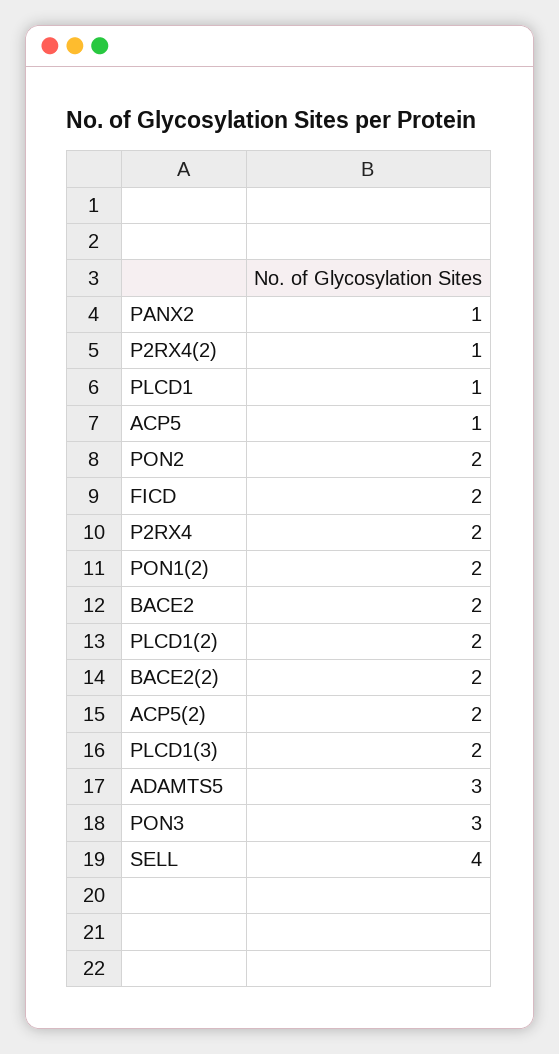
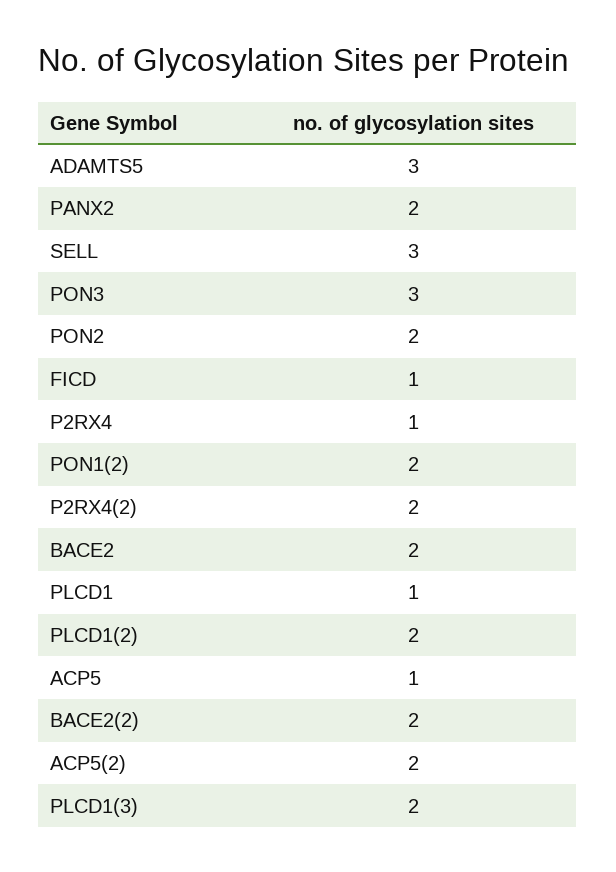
  {
-   "PANX2": 1,
+   "PANX2": 2,
-   "P2RX4(2)": 1,
+   "P2RX4(2)": 2,
    "PLCD1": 1,
    "ACP5": 1,
    "PON2": 2,
-   "FICD": 2,
+   "FICD": 1,
-   "P2RX4": 2,
+   "P2RX4": 1,
    "PON1(2)": 2,
    "BACE2": 2,
    "PLCD1(2)": 2,
    "BACE2(2)": 2,
    "ACP5(2)": 2,
    "PLCD1(3)": 2,
    "ADAMTS5": 3,
    "PON3": 3,
-   "SELL": 4
+   "SELL": 3
  }

